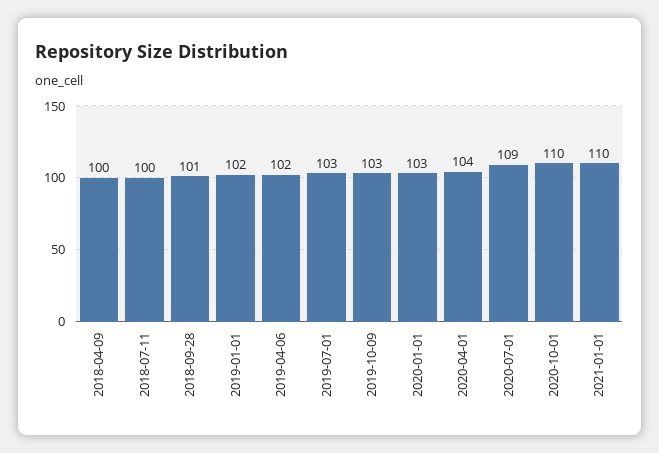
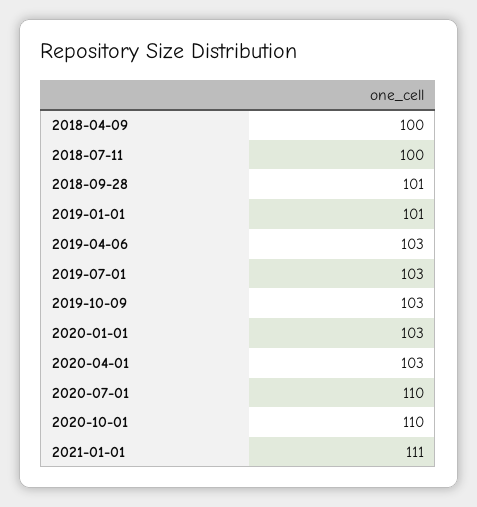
  {
    "2018-04-09": 100,
    "2018-07-11": 100,
    "2018-09-28": 101,
-   "2019-01-01": 102,
+   "2019-01-01": 101,
-   "2019-04-06": 102,
+   "2019-04-06": 103,
    "2019-07-01": 103,
    "2019-10-09": 103,
    "2020-01-01": 103,
-   "2020-04-01": 104,
+   "2020-04-01": 103,
-   "2020-07-01": 109,
+   "2020-07-01": 110,
    "2020-10-01": 110,
-   "2021-01-01": 110
+   "2021-01-01": 111
  }

